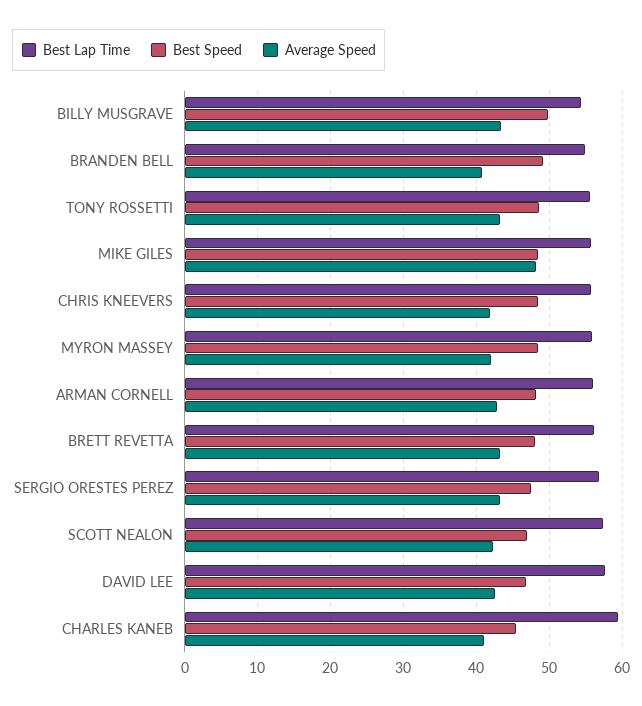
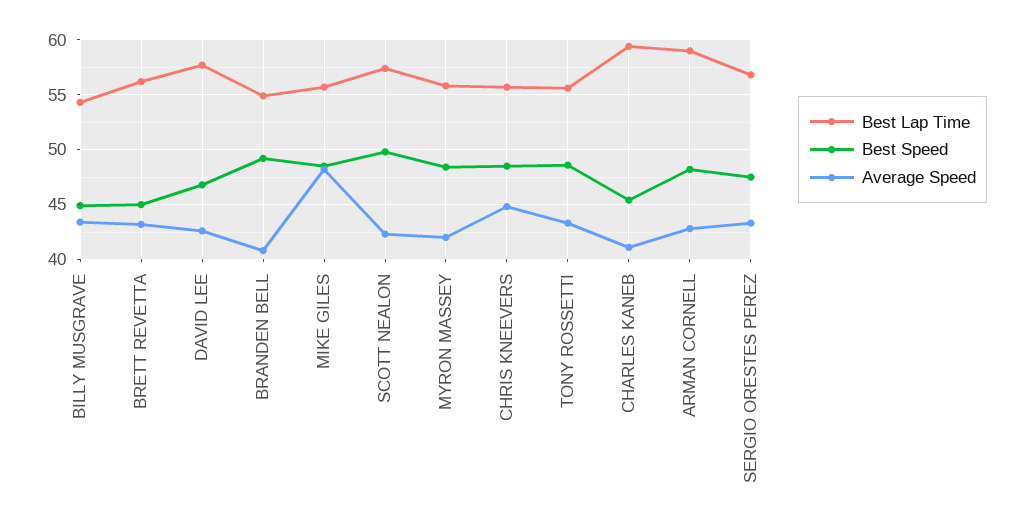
  {
    "Best Lap Time": {
      "BILLY MUSGRAVE": 54,
      "BRANDEN BELL": 55,
      "TONY ROSSETTI": 56,
      "MIKE GILES": 56,
      "CHRIS KNEEVERS": 56,
      "MYRON MASSEY": 56,
-     "ARMAN CORNELL": 56,
+     "ARMAN CORNELL": 59,
      "BRETT REVETTA": 56,
      "SERGIO ORESTES PEREZ": 57,
      "SCOTT NEALON": 57,
      "DAVID LEE": 58,
      "CHARLES KANEB": 59
    },
    "Best Speed": {
-     "BILLY MUSGRAVE": 50,
+     "BILLY MUSGRAVE": 45,
      "BRANDEN BELL": 49,
      "TONY ROSSETTI": 49,
      "MIKE GILES": 49,
      "CHRIS KNEEVERS": 49,
      "MYRON MASSEY": 48,
      "ARMAN CORNELL": 48,
-     "BRETT REVETTA": 48,
+     "BRETT REVETTA": 45,
      "SERGIO ORESTES PEREZ": 48,
-     "SCOTT NEALON": 47,
+     "SCOTT NEALON": 50,
      "DAVID LEE": 47,
      "CHARLES KANEB": 45
    },
    "Average Speed": {
      "BILLY MUSGRAVE": 43,
      "BRANDEN BELL": 41,
      "TONY ROSSETTI": 43,
      "MIKE GILES": 48,
-     "CHRIS KNEEVERS": 42,
+     "CHRIS KNEEVERS": 45,
      "MYRON MASSEY": 42,
      "ARMAN CORNELL": 43,
      "BRETT REVETTA": 43,
      "SERGIO ORESTES PEREZ": 43,
      "SCOTT NEALON": 42,
      "DAVID LEE": 43,
      "CHARLES KANEB": 41
    }
  }

